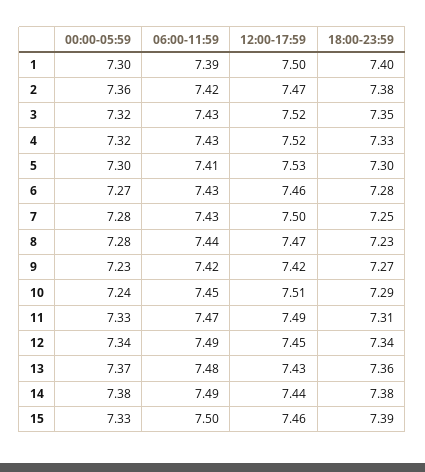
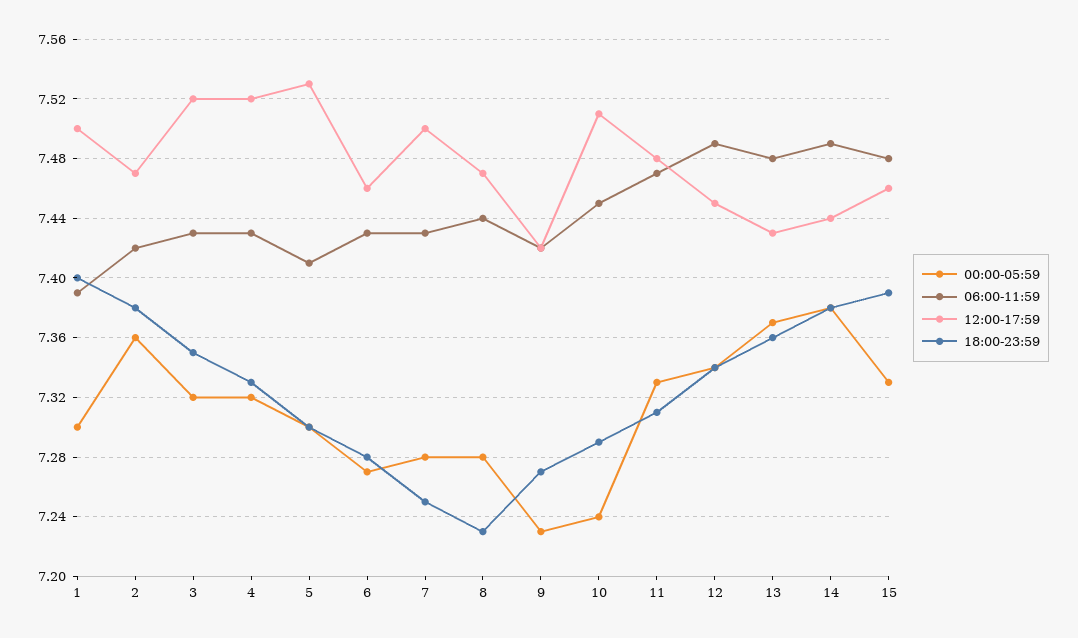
  {
    "00:00-05:59": {
      "1": 7.3,
      "2": 7.36,
      "3": 7.32,
      "4": 7.32,
      "5": 7.3,
      "6": 7.27,
      "7": 7.28,
      "8": 7.28,
      "9": 7.23,
      "10": 7.24,
      "11": 7.33,
      "12": 7.34,
      "13": 7.37,
      "14": 7.38,
      "15": 7.33
    },
    "06:00-11:59": {
      "1": 7.39,
      "2": 7.42,
      "3": 7.43,
      "4": 7.43,
      "5": 7.41,
      "6": 7.43,
      "7": 7.43,
      "8": 7.44,
      "9": 7.42,
      "10": 7.45,
      "11": 7.47,
      "12": 7.49,
      "13": 7.48,
      "14": 7.49,
-     "15": 7.5
+     "15": 7.48
    },
    "12:00-17:59": {
      "1": 7.5,
      "2": 7.47,
      "3": 7.52,
      "4": 7.52,
      "5": 7.53,
      "6": 7.46,
      "7": 7.5,
      "8": 7.47,
      "9": 7.42,
      "10": 7.51,
-     "11": 7.49,
+     "11": 7.48,
      "12": 7.45,
      "13": 7.43,
      "14": 7.44,
      "15": 7.46
    },
    "18:00-23:59": {
      "1": 7.4,
      "2": 7.38,
      "3": 7.35,
      "4": 7.33,
      "5": 7.3,
      "6": 7.28,
      "7": 7.25,
      "8": 7.23,
      "9": 7.27,
      "10": 7.29,
      "11": 7.31,
      "12": 7.34,
      "13": 7.36,
      "14": 7.38,
      "15": 7.39
    }
  }

